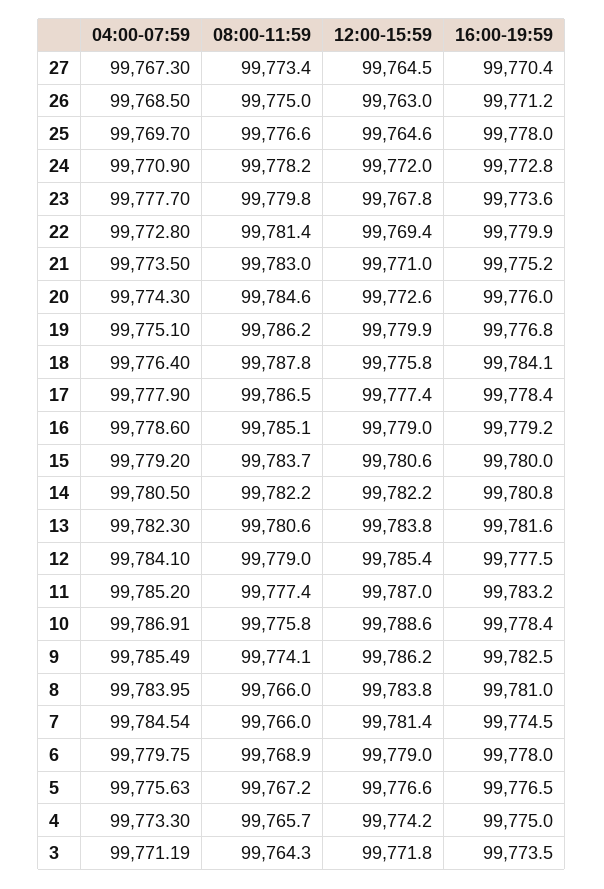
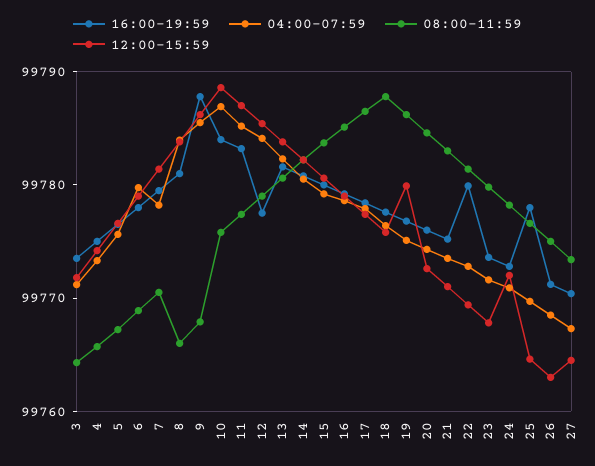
  {
    "04:00-07:59": {
      "27": 99767.3,
      "26": 99768.5,
      "25": 99769.7,
      "24": 99770.9,
-     "23": 99777.7,
+     "23": 99772,
      "22": 99772.8,
      "21": 99773.5,
      "20": 99774.3,
      "19": 99775.1,
      "18": 99776.4,
      "17": 99777.9,
      "16": 99778.6,
      "15": 99779.2,
      "14": 99780.5,
      "13": 99782.3,
      "12": 99784.1,
      "11": 99785.2,
      "10": 99786.91,
      "9": 99785.49,
      "8": 99783.95,
-     "7": 99784.54,
+     "7": 99778,
      "6": 99779.75,
      "5": 99775.63,
      "4": 99773.3,
      "3": 99771.19
    },
    "08:00-11:59": {
      "27": 99773.4,
      "26": 99775,
      "25": 99776.6,
      "24": 99778.2,
      "23": 99779.8,
      "22": 99781.4,
      "21": 99783,
      "20": 99784.6,
      "19": 99786.2,
      "18": 99787.8,
      "17": 99786.5,
      "16": 99785.1,
      "15": 99783.7,
      "14": 99782.2,
      "13": 99780.6,
      "12": 99779,
      "11": 99777.4,
      "10": 99775.8,
-     "9": 99774.1,
+     "9": 99768,
      "8": 99766,
-     "7": 99766,
+     "7": 99770,
      "6": 99768.9,
      "5": 99767.2,
      "4": 99765.7,
      "3": 99764.3
    },
    "12:00-15:59": {
      "27": 99764.5,
      "26": 99763,
      "25": 99764.6,
      "24": 99772,
      "23": 99767.8,
      "22": 99769.4,
      "21": 99771,
      "20": 99772.6,
      "19": 99779.9,
      "18": 99775.8,
      "17": 99777.4,
      "16": 99779,
      "15": 99780.6,
      "14": 99782.2,
      "13": 99783.8,
      "12": 99785.4,
      "11": 99787,
      "10": 99788.6,
      "9": 99786.2,
      "8": 99783.8,
      "7": 99781.4,
      "6": 99779,
      "5": 99776.6,
      "4": 99774.2,
      "3": 99771.8
    },
    "16:00-19:59": {
      "27": 99770.4,
      "26": 99771.2,
      "25": 99778,
      "24": 99772.8,
      "23": 99773.6,
      "22": 99779.9,
      "21": 99775.2,
      "20": 99776,
      "19": 99776.8,
-     "18": 99784.1,
+     "18": 99778,
      "17": 99778.4,
      "16": 99779.2,
      "15": 99780,
      "14": 99780.8,
      "13": 99781.6,
      "12": 99777.5,
      "11": 99783.2,
-     "10": 99778.4,
+     "10": 99784,
-     "9": 99782.5,
+     "9": 99788,
      "8": 99781,
-     "7": 99774.5,
+     "7": 99780,
      "6": 99778,
      "5": 99776.5,
      "4": 99775,
      "3": 99773.5
    }
  }

